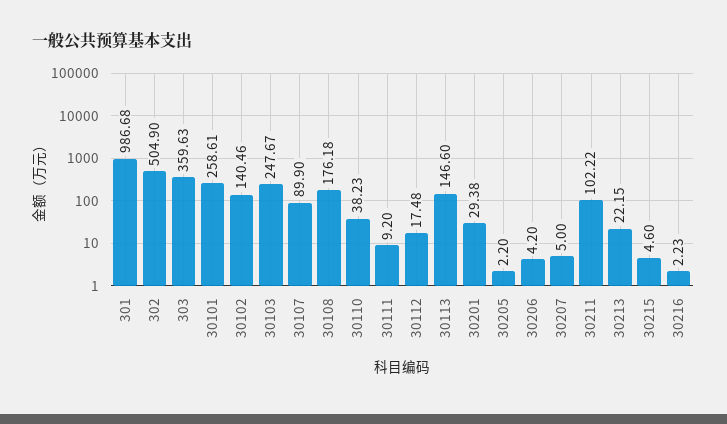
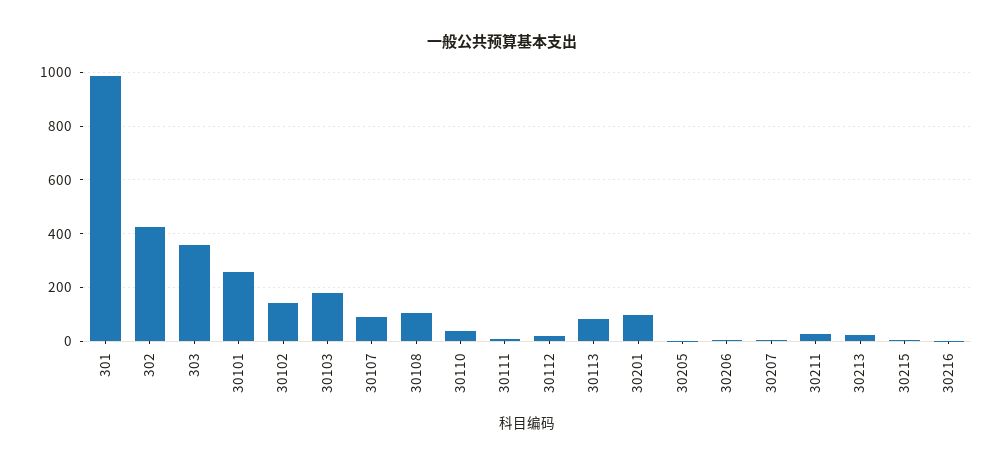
  {
    "301": 986.68,
-   "302": 504.9,
+   "302": 425,
    "303": 359.63,
    "30101": 258.61,
    "30102": 140.46,
-   "30103": 247.67,
+   "30103": 175,
    "30107": 89.9,
-   "30108": 176.18,
+   "30108": 100,
    "30110": 38.23,
    "30111": 9.2,
    "30112": 17.48,
-   "30113": 146.6,
+   "30113": 75,
-   "30201": 29.38,
+   "30201": 100,
    "30205": 2.2,
    "30206": 4.2,
    "30207": 5,
-   "30211": 102.22,
+   "30211": 25,
    "30213": 22.15,
    "30215": 4.6,
    "30216": 2.23
  }

